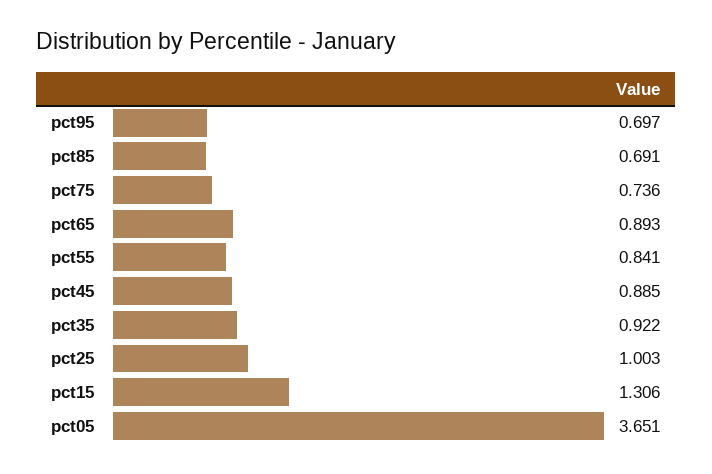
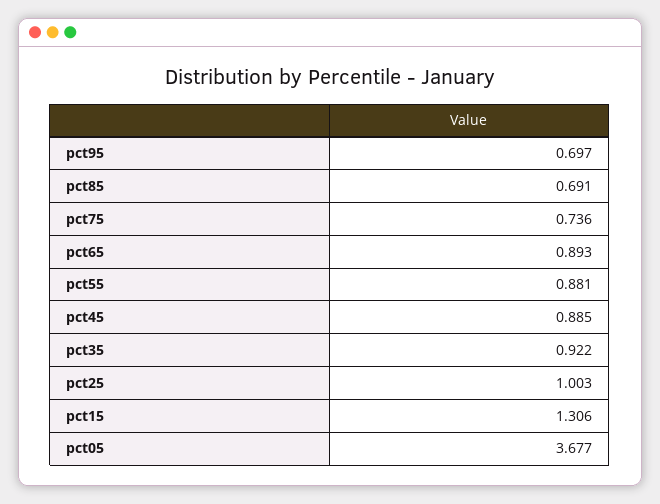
  {
    "pct95": 0.697,
    "pct85": 0.691,
    "pct75": 0.736,
    "pct65": 0.893,
-   "pct55": 0.841,
+   "pct55": 0.881,
    "pct45": 0.885,
    "pct35": 0.922,
    "pct25": 1.003,
    "pct15": 1.306,
-   "pct05": 3.651
+   "pct05": 3.677
  }

